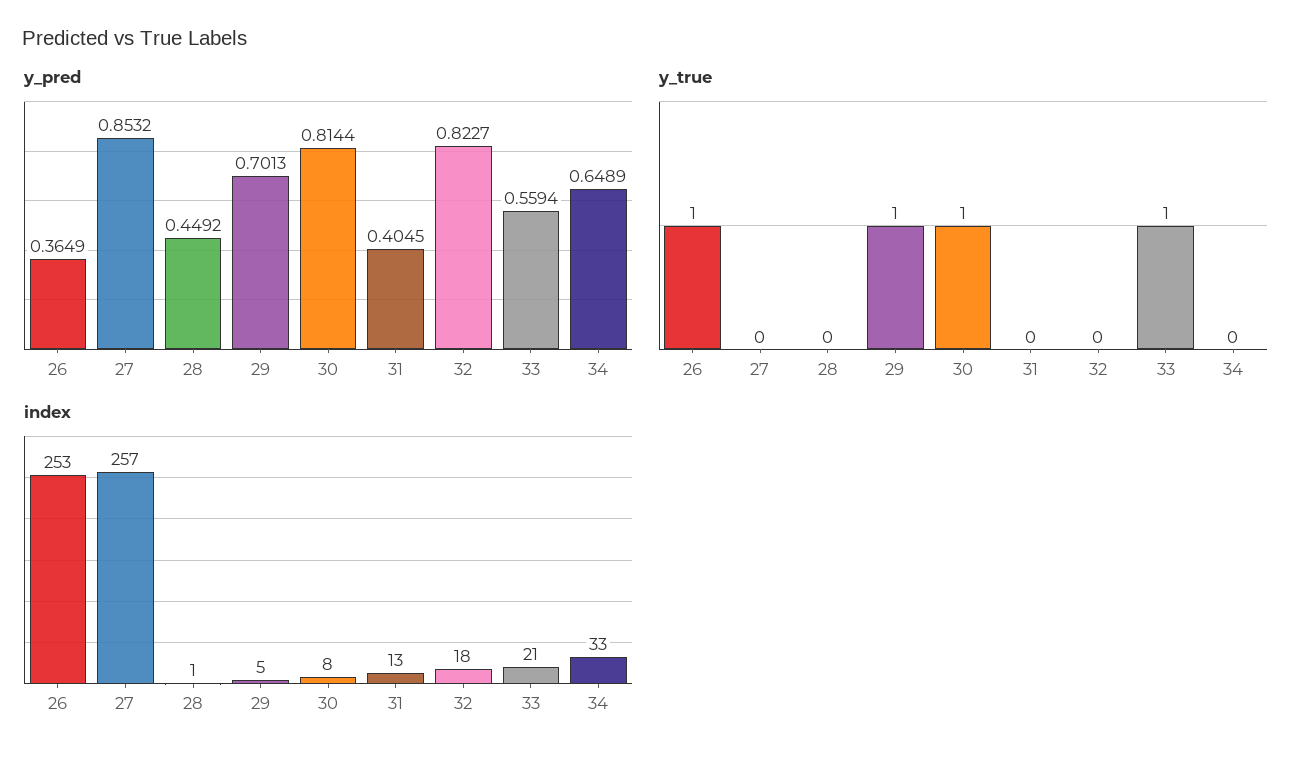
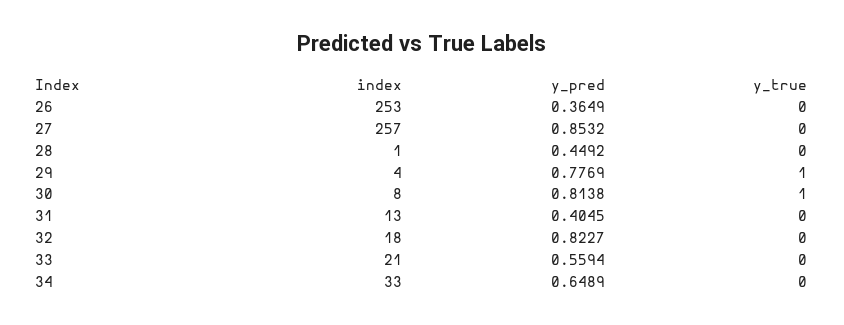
  {
    "y_pred": {
      "26": 0.3649,
      "27": 0.8532,
      "28": 0.4492,
-     "29": 0.7013,
+     "29": 0.7769,
-     "30": 0.8144,
+     "30": 0.8138,
      "31": 0.4045,
      "32": 0.8227,
      "33": 0.5594,
      "34": 0.6489
    },
    "y_true": {
-     "26": 1,
+     "26": 0,
      "27": 0,
      "28": 0,
      "29": 1,
      "30": 1,
      "31": 0,
      "32": 0,
-     "33": 1,
+     "33": 0,
      "34": 0
    },
    "index": {
      "26": 253,
      "27": 257,
      "28": 1,
-     "29": 5,
+     "29": 4,
      "30": 8,
      "31": 13,
      "32": 18,
      "33": 21,
      "34": 33
    }
  }

